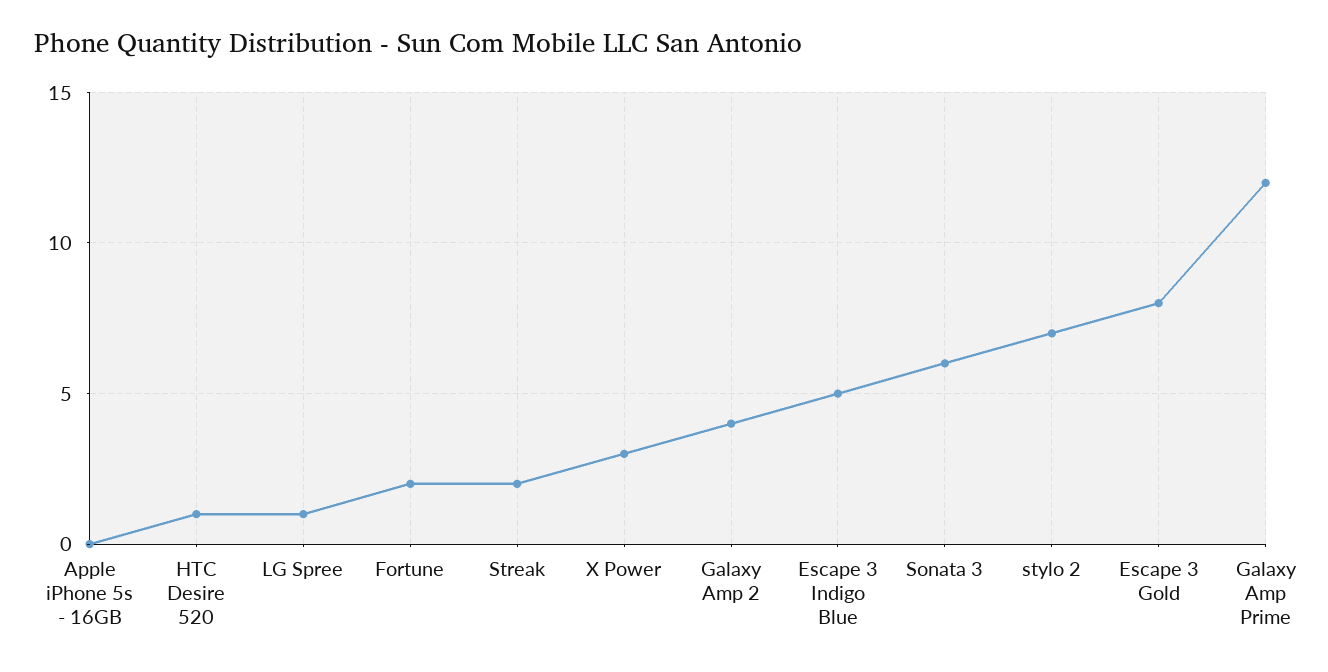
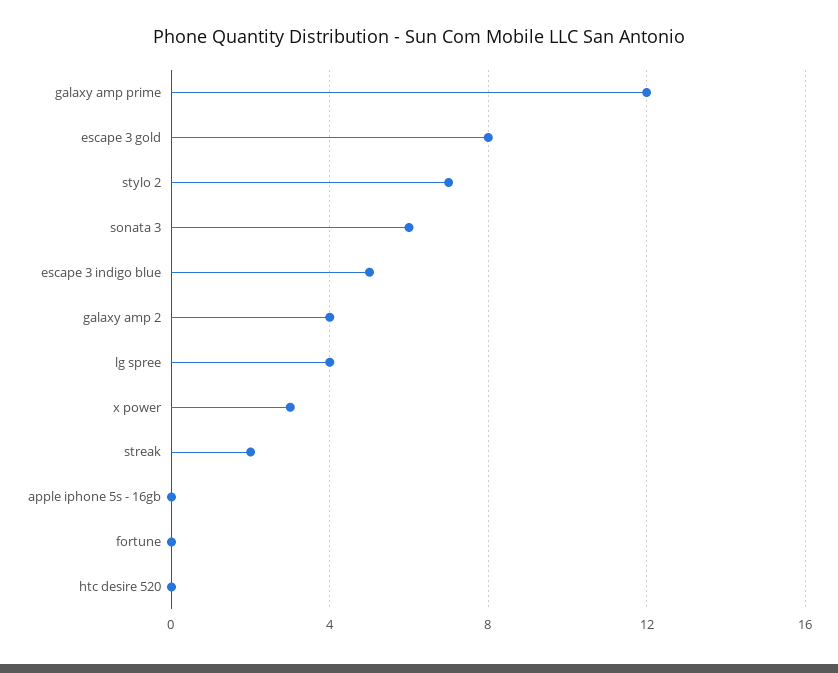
  {
    "Apple iPhone 5s - 16GB": 0,
-   "HTC Desire 520": 1,
+   "HTC Desire 520": 0,
-   "LG Spree": 1,
+   "LG Spree": 4,
-   "Fortune": 2,
+   "Fortune": 0,
    "Streak": 2,
    "X Power": 3,
    "Galaxy Amp 2": 4,
    "Escape 3 Indigo Blue": 5,
    "Sonata 3": 6,
    "stylo 2": 7,
    "Escape 3 Gold": 8,
    "Galaxy Amp Prime": 12
  }

